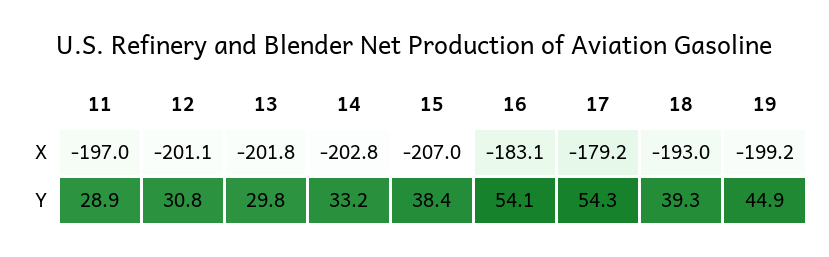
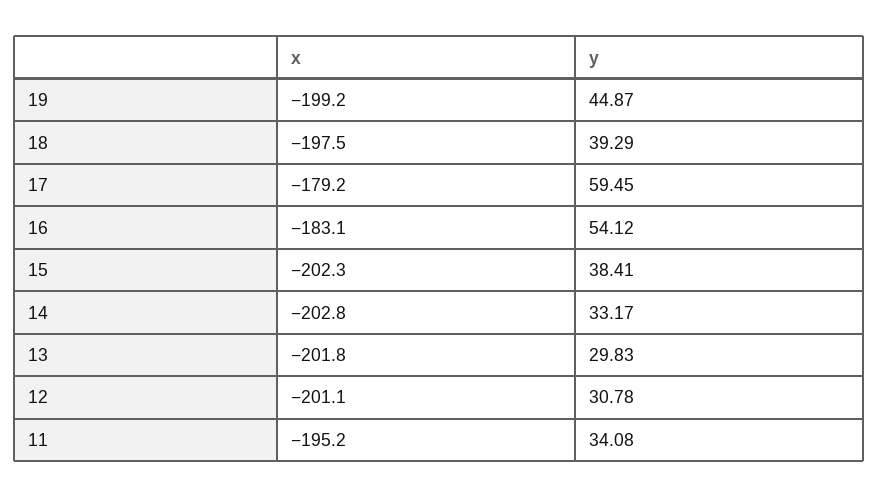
  {
    "11": {
-     "X": -197,
+     "X": -195.2,
-     "Y": 28.9
+     "Y": 34.08
    },
    "12": {
      "X": -201.1,
      "Y": 30.78
    },
    "13": {
      "X": -201.8,
      "Y": 29.83
    },
    "14": {
      "X": -202.8,
      "Y": 33.17
    },
    "15": {
-     "X": -207,
+     "X": -202.3,
      "Y": 38.41
    },
    "16": {
      "X": -183.1,
      "Y": 54.12
    },
    "17": {
      "X": -179.2,
-     "Y": 54.3
+     "Y": 59.45
    },
    "18": {
-     "X": -193,
+     "X": -197.5,
      "Y": 39.29
    },
    "19": {
      "X": -199.2,
      "Y": 44.87
    }
  }

